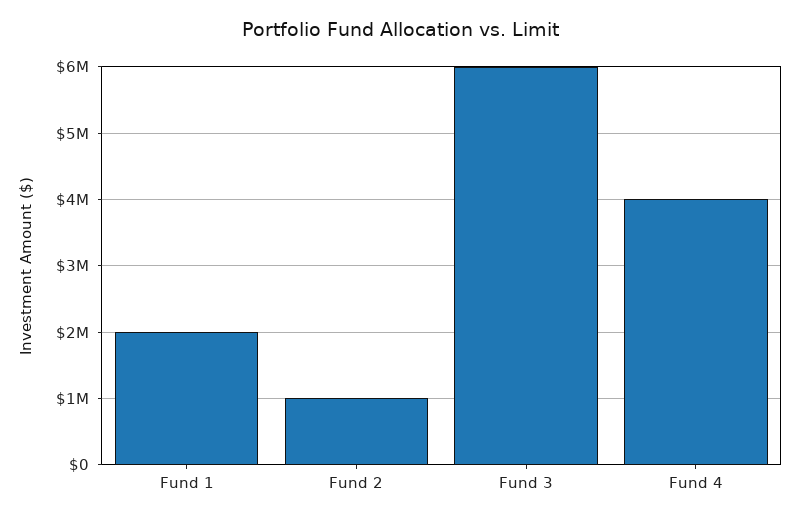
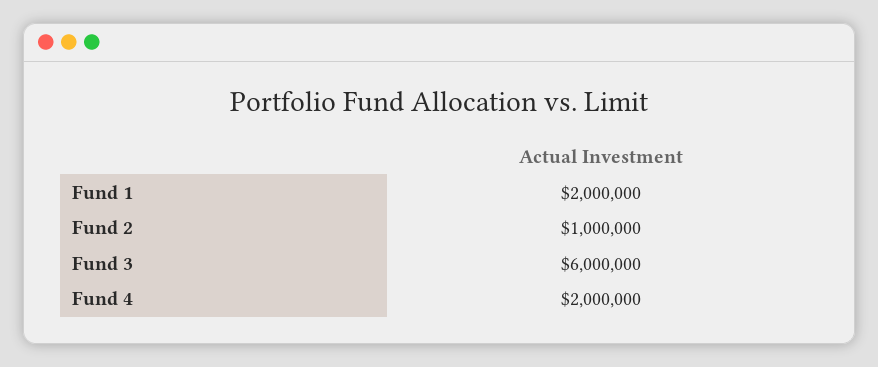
  {
    "Fund 1": 2000000,
    "Fund 2": 1000000,
    "Fund 3": 6000000,
-   "Fund 4": 4000000
+   "Fund 4": 2000000
  }

